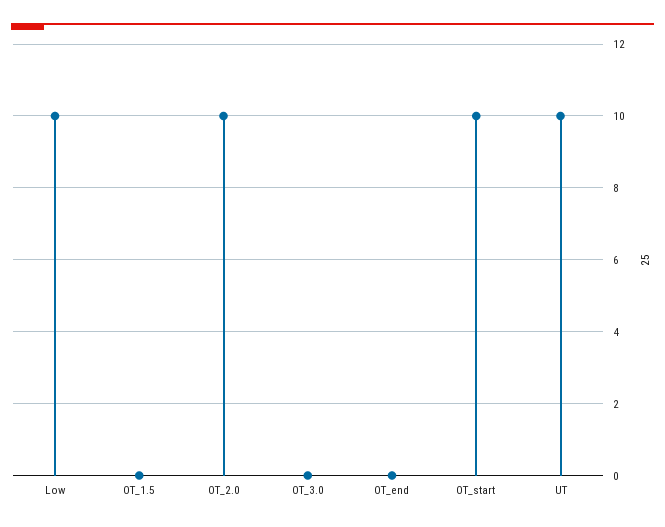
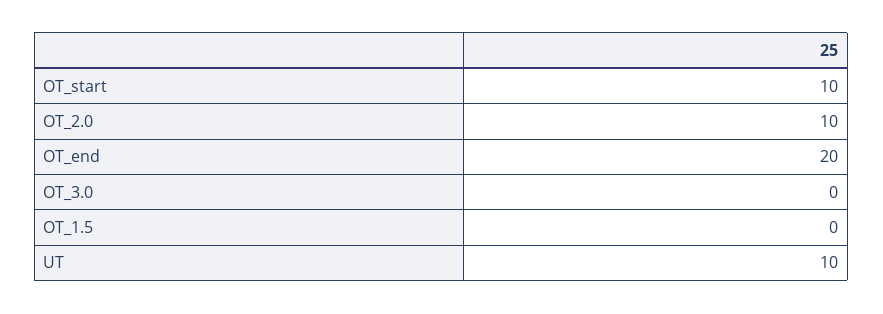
  {
-   "Low": 10,
    "OT_1.5": 0,
    "OT_2.0": 10,
    "OT_3.0": 0,
-   "OT_end": 0,
+   "OT_end": 20,
    "OT_start": 10,
    "UT": 10
  }

